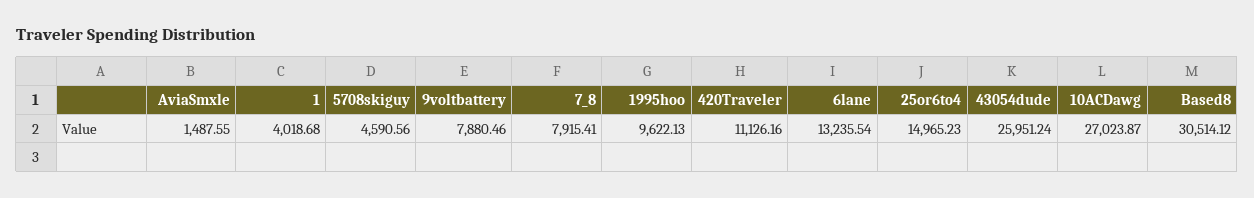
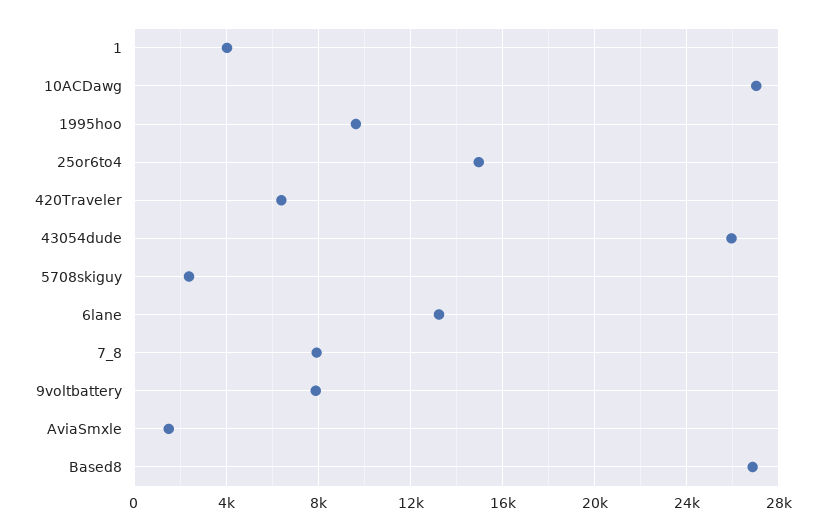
  {
    "AviaSmxle": 1487.55,
    "1": 4018.68,
-   "5708skiguy": 4590.56,
+   "5708skiguy": 2500,
    "9voltbattery": 7880.46,
    "7_8": 7915.41,
    "1995hoo": 9622.13,
-   "420Traveler": 11126.16,
+   "420Traveler": 6500,
    "6lane": 13235.54,
    "25or6to4": 14965.23,
    "43054dude": 25951.24,
    "10ACDawg": 27023.87,
-   "Based8": 30514.12
+   "Based8": 27000
  }

